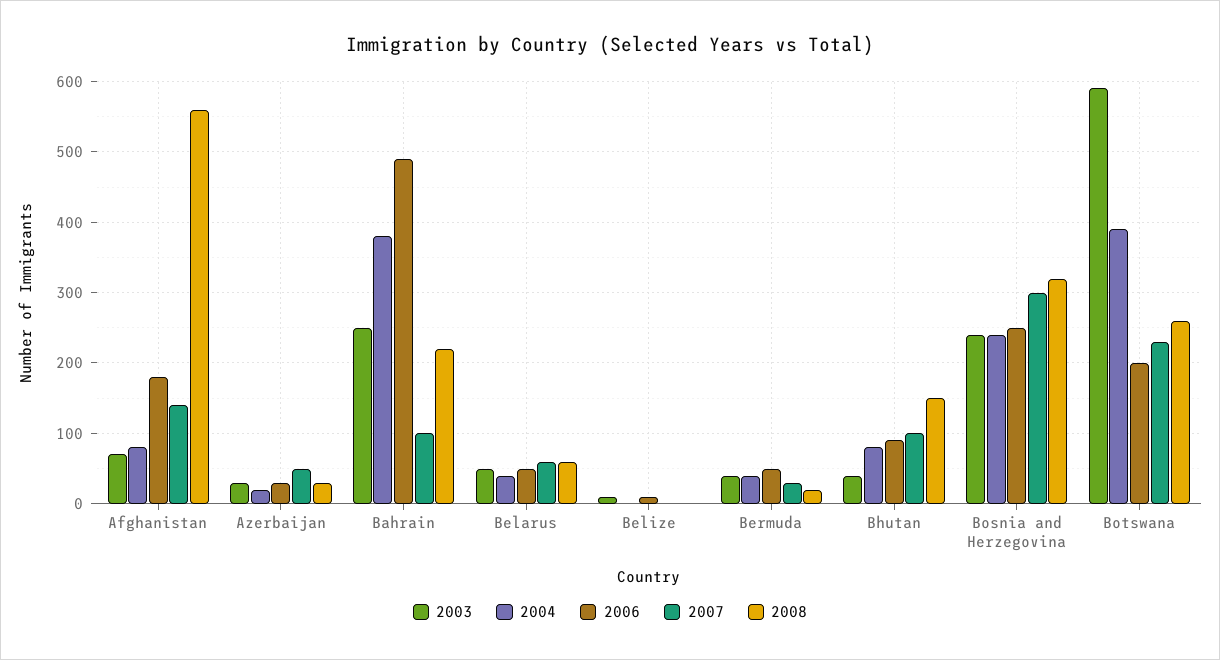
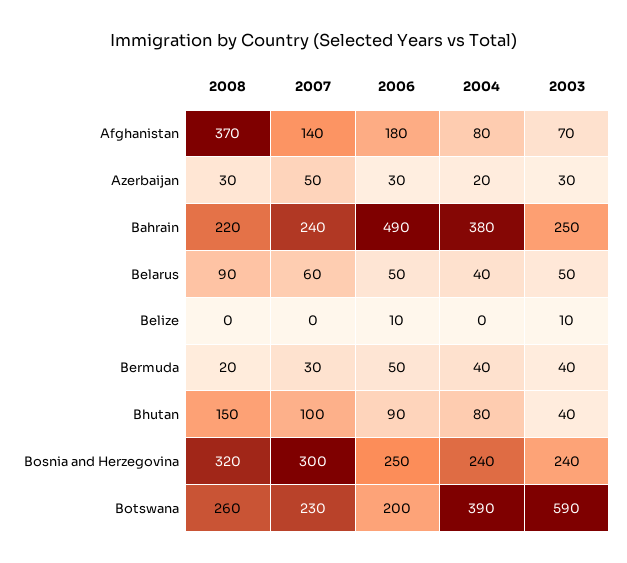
  {
    "2003": {
      "Afghanistan": 70,
      "Azerbaijan": 30,
      "Bahrain": 250,
      "Belarus": 50,
      "Belize": 10,
      "Bermuda": 40,
      "Bhutan": 40,
      "Bosnia and Herzegovina": 240,
      "Botswana": 590
    },
    "2004": {
      "Afghanistan": 80,
      "Azerbaijan": 20,
      "Bahrain": 380,
      "Belarus": 40,
      "Belize": 0,
      "Bermuda": 40,
      "Bhutan": 80,
      "Bosnia and Herzegovina": 240,
      "Botswana": 390
    },
    "2006": {
      "Afghanistan": 180,
      "Azerbaijan": 30,
      "Bahrain": 490,
      "Belarus": 50,
      "Belize": 10,
      "Bermuda": 50,
      "Bhutan": 90,
      "Bosnia and Herzegovina": 250,
      "Botswana": 200
    },
    "2007": {
      "Afghanistan": 140,
      "Azerbaijan": 50,
-     "Bahrain": 100,
+     "Bahrain": 240,
      "Belarus": 60,
      "Belize": 0,
      "Bermuda": 30,
      "Bhutan": 100,
      "Bosnia and Herzegovina": 300,
      "Botswana": 230
    },
    "2008": {
-     "Afghanistan": 560,
+     "Afghanistan": 370,
      "Azerbaijan": 30,
      "Bahrain": 220,
-     "Belarus": 60,
+     "Belarus": 90,
      "Belize": 0,
      "Bermuda": 20,
      "Bhutan": 150,
      "Bosnia and Herzegovina": 320,
      "Botswana": 260
    }
  }

